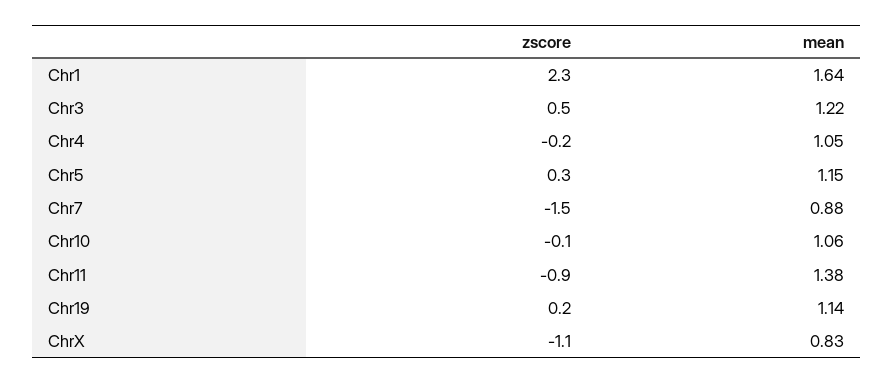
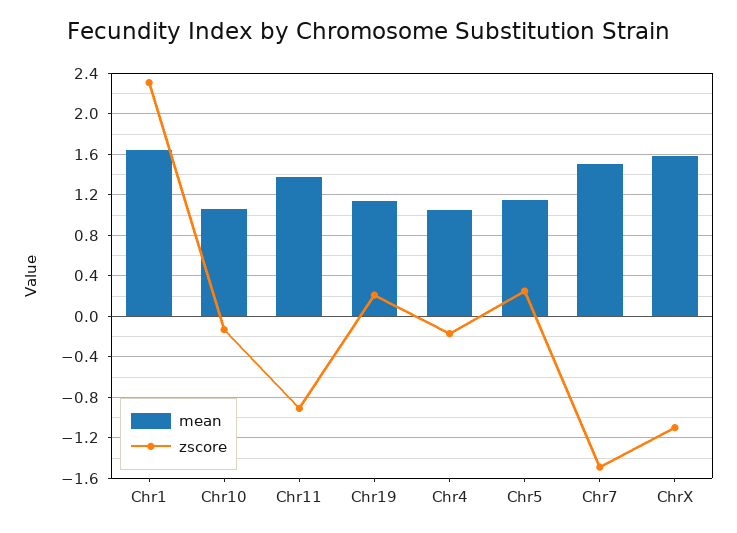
  {
    "zscore": {
      "Chr1": 2.3,
-     "Chr3": 0.5,
      "Chr4": -0.2,
      "Chr5": 0.3,
      "Chr7": -1.5,
      "Chr10": -0.1,
      "Chr11": -0.9,
      "Chr19": 0.2,
      "ChrX": -1.1
    },
    "mean": {
      "Chr1": 1.64,
-     "Chr3": 1.22,
      "Chr4": 1.05,
      "Chr5": 1.15,
-     "Chr7": 0.88,
+     "Chr7": 1.5,
      "Chr10": 1.06,
      "Chr11": 1.38,
      "Chr19": 1.14,
-     "ChrX": 0.83
+     "ChrX": 1.6
    }
  }

